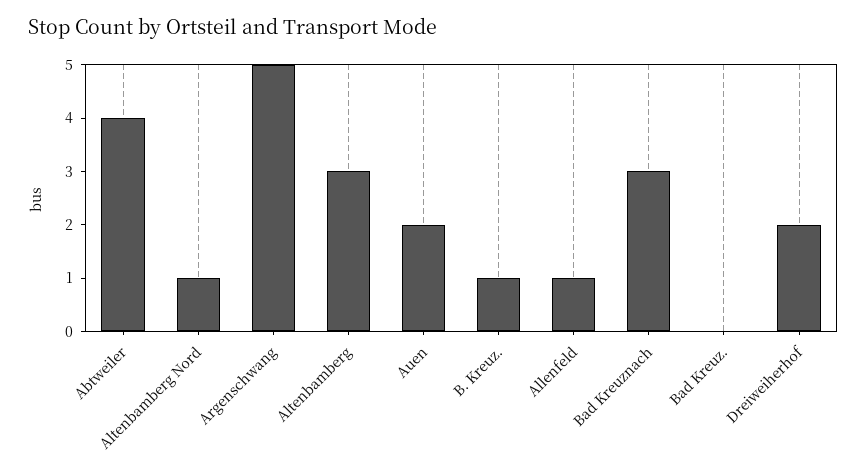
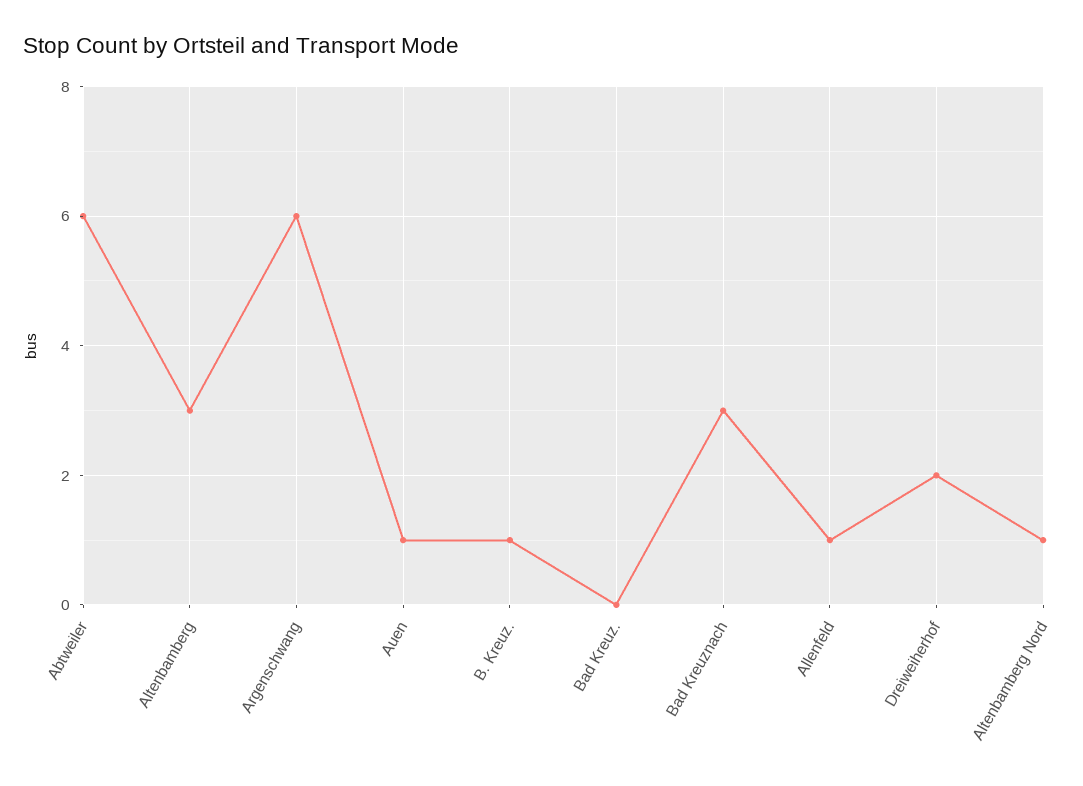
  {
-   "Abtweiler": 4,
+   "Abtweiler": 6,
    "Altenbamberg Nord": 1,
-   "Argenschwang": 5,
+   "Argenschwang": 6,
    "Altenbamberg": 3,
-   "Auen": 2,
+   "Auen": 1,
    "B. Kreuz.": 1,
    "Allenfeld": 1,
    "Bad Kreuznach": 3,
    "Bad Kreuz.": 0,
    "Dreiweiherhof": 2
  }

